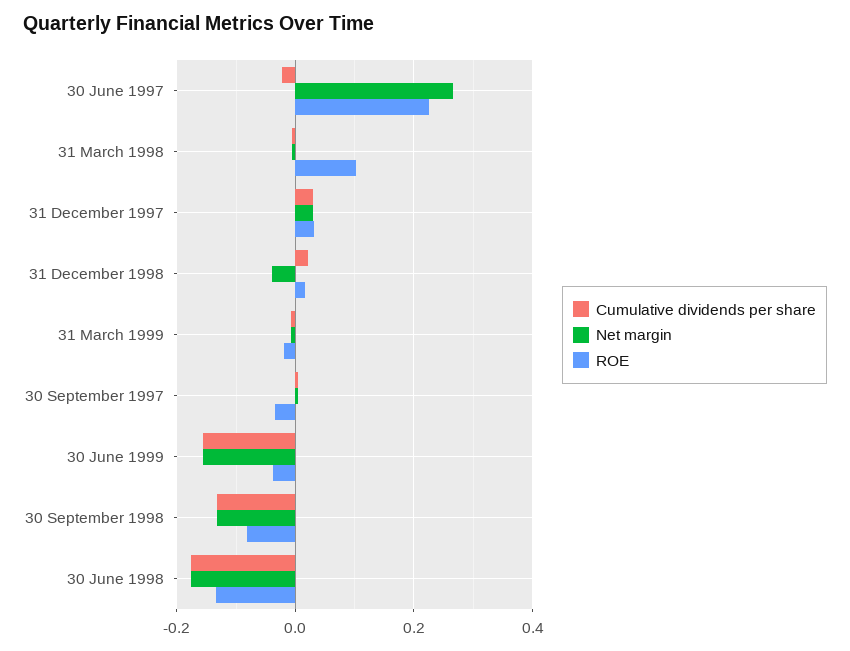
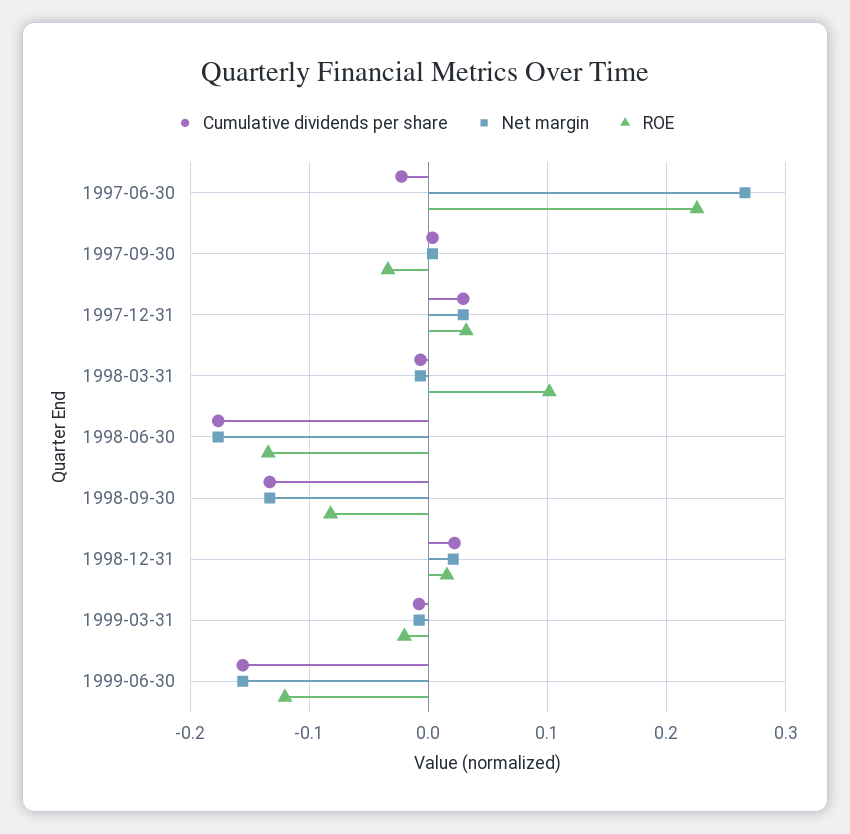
  {
    "Cumulative dividends per share": {
      "30 June 1997": -0.02,
      "31 March 1998": -0.01,
      "31 December 1997": 0.03,
      "31 December 1998": 0.02,
      "31 March 1999": -0.01,
      "30 September 1997": 0,
      "30 June 1999": -0.16,
      "30 September 1998": -0.13,
      "30 June 1998": -0.18
    },
    "Net margin": {
      "30 June 1997": 0.27,
      "31 March 1998": -0.01,
      "31 December 1997": 0.03,
-     "31 December 1998": -0.04,
+     "31 December 1998": 0.02,
      "31 March 1999": -0.01,
      "30 September 1997": 0,
      "30 June 1999": -0.16,
      "30 September 1998": -0.13,
      "30 June 1998": -0.18
    },
    "ROE": {
      "30 June 1997": 0.23,
      "31 March 1998": 0.1,
      "31 December 1997": 0.03,
      "31 December 1998": 0.02,
      "31 March 1999": -0.02,
      "30 September 1997": -0.03,
-     "30 June 1999": -0.04,
+     "30 June 1999": -0.12,
      "30 September 1998": -0.08,
      "30 June 1998": -0.13
    }
  }

